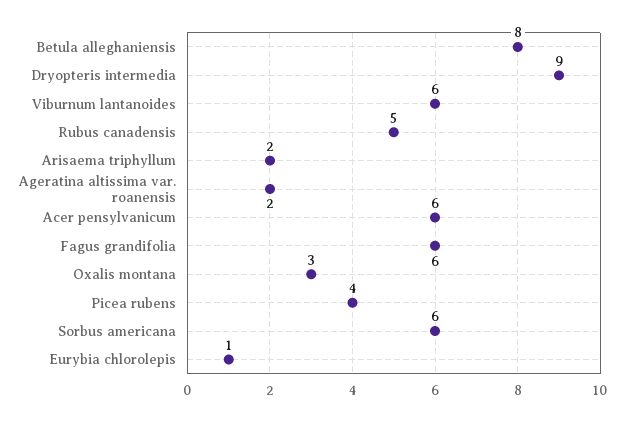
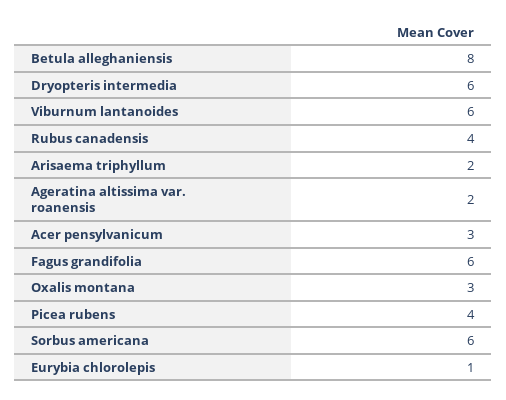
  {
    "Betula alleghaniensis": 8,
-   "Dryopteris intermedia": 9,
+   "Dryopteris intermedia": 6,
    "Viburnum lantanoides": 6,
-   "Rubus canadensis": 5,
+   "Rubus canadensis": 4,
    "Arisaema triphyllum": 2,
    "Ageratina altissima var. roanensis": 2,
-   "Acer pensylvanicum": 6,
+   "Acer pensylvanicum": 3,
    "Fagus grandifolia": 6,
    "Oxalis montana": 3,
    "Picea rubens": 4,
    "Sorbus americana": 6,
    "Eurybia chlorolepis": 1
  }

